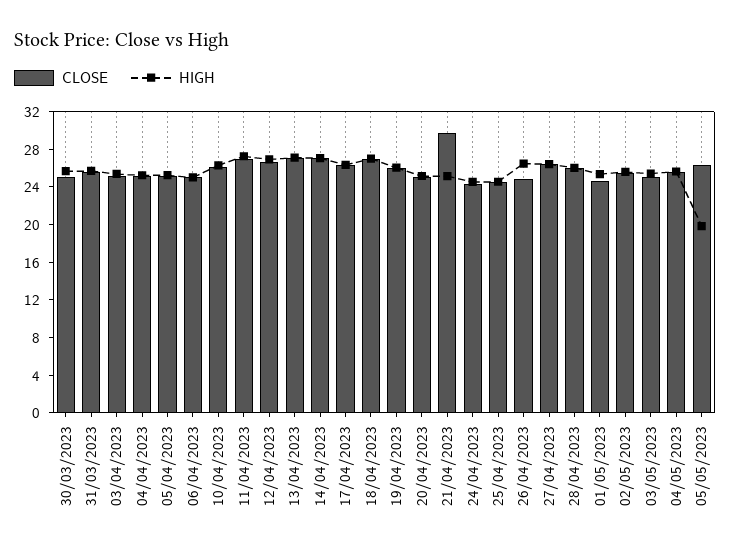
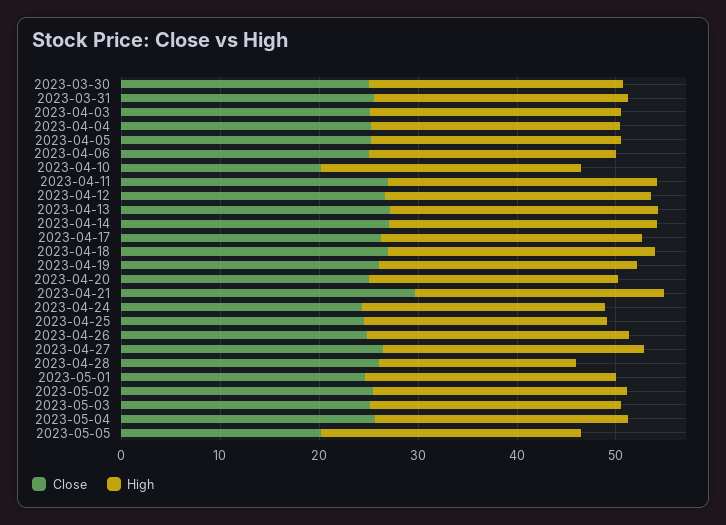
  {
    "CLOSE": {
      "30/03/2023": 25,
      "31/03/2023": 26,
      "03/04/2023": 25,
      "04/04/2023": 25,
      "05/04/2023": 25,
      "06/04/2023": 25,
-     "10/04/2023": 26,
+     "10/04/2023": 20,
      "11/04/2023": 27,
      "12/04/2023": 27,
      "13/04/2023": 27,
      "14/04/2023": 27,
      "17/04/2023": 26,
      "18/04/2023": 27,
      "19/04/2023": 26,
      "20/04/2023": 25,
      "21/04/2023": 30,
      "24/04/2023": 24,
      "25/04/2023": 25,
      "26/04/2023": 25,
      "27/04/2023": 26,
      "28/04/2023": 26,
      "01/05/2023": 25,
      "02/05/2023": 25,
      "03/05/2023": 25,
      "04/05/2023": 26,
-     "05/05/2023": 26
+     "05/05/2023": 20
    },
    "HIGH": {
      "30/03/2023": 26,
      "31/03/2023": 26,
      "03/04/2023": 25,
      "04/04/2023": 25,
      "05/04/2023": 25,
      "06/04/2023": 25,
      "10/04/2023": 26,
      "11/04/2023": 27,
      "12/04/2023": 27,
      "13/04/2023": 27,
      "14/04/2023": 27,
      "17/04/2023": 26,
      "18/04/2023": 27,
      "19/04/2023": 26,
      "20/04/2023": 25,
      "21/04/2023": 25,
      "24/04/2023": 25,
      "25/04/2023": 25,
      "26/04/2023": 26,
      "27/04/2023": 26,
-     "28/04/2023": 26,
+     "28/04/2023": 20,
      "01/05/2023": 25,
      "02/05/2023": 26,
      "03/05/2023": 25,
      "04/05/2023": 26,
-     "05/05/2023": 20
+     "05/05/2023": 26
    }
  }

